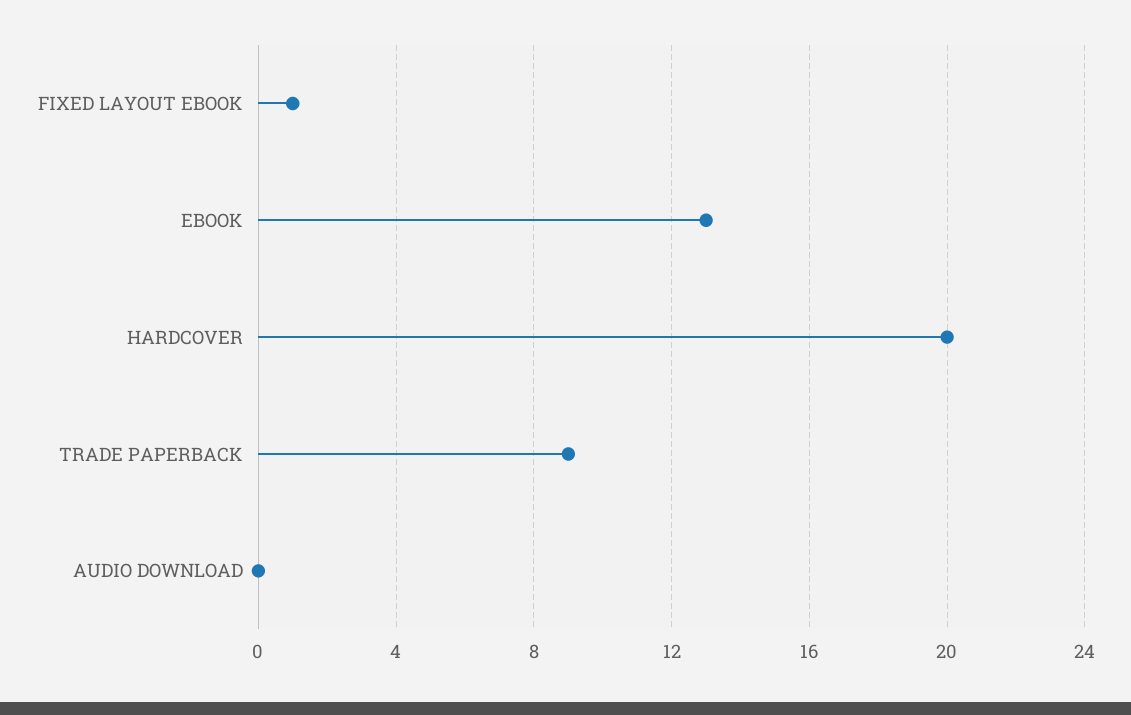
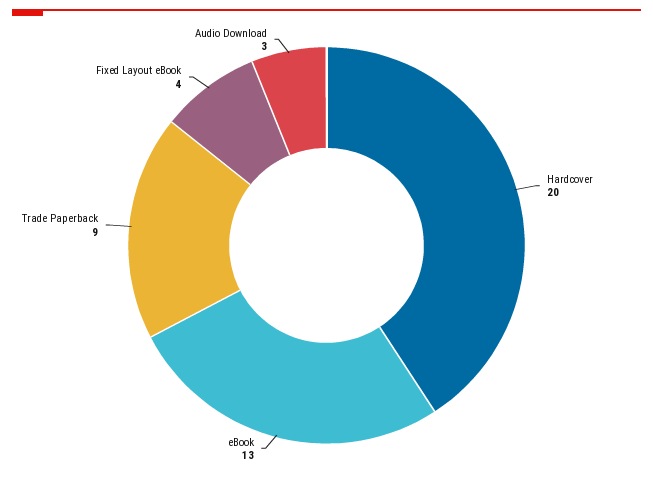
  {
-   "FIXED LAYOUT EBOOK": 1,
+   "FIXED LAYOUT EBOOK": 4,
    "EBOOK": 13,
    "HARDCOVER": 20,
    "TRADE PAPERBACK": 9,
-   "AUDIO DOWNLOAD": 0
+   "AUDIO DOWNLOAD": 3
  }

